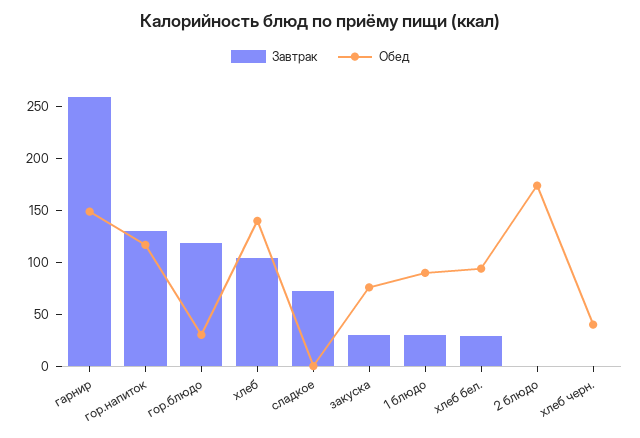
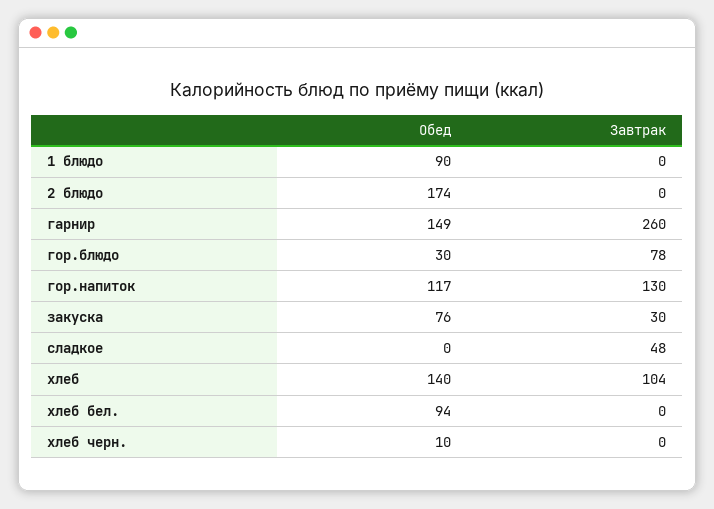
  {
    "Завтрак": {
      "гарнир": 260,
      "гор.напиток": 130,
-     "гор.блюдо": 120,
+     "гор.блюдо": 78,
      "хлеб": 104,
-     "сладкое": 70,
+     "сладкое": 48,
      "закуска": 30,
-     "1 блюдо": 30,
+     "1 блюдо": 0,
-     "хлеб бел.": 30,
+     "хлеб бел.": 0,
      "2 блюдо": 0,
      "хлеб черн.": 0
    },
    "Обед": {
      "гарнир": 149,
      "гор.напиток": 117,
      "гор.блюдо": 30,
      "хлеб": 140,
      "сладкое": 0,
      "закуска": 76,
      "1 блюдо": 90,
      "хлеб бел.": 94,
      "2 блюдо": 174,
-     "хлеб черн.": 40
+     "хлеб черн.": 10
    }
  }

